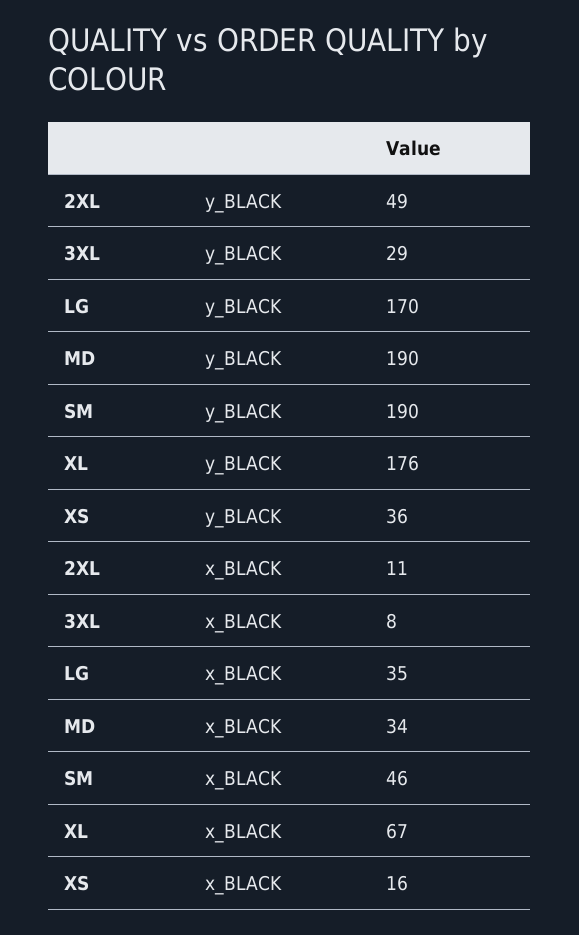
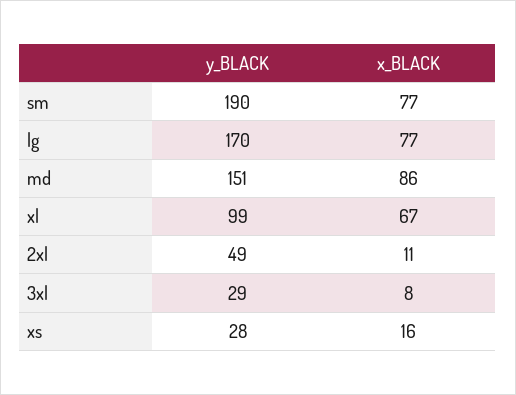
  {
    "2XL": {
      "y_BLACK": 49,
      "x_BLACK": 11
    },
    "3XL": {
      "y_BLACK": 29,
      "x_BLACK": 8
    },
    "LG": {
      "y_BLACK": 170,
-     "x_BLACK": 35
+     "x_BLACK": 77
    },
    "MD": {
-     "y_BLACK": 190,
+     "y_BLACK": 151,
-     "x_BLACK": 34
+     "x_BLACK": 86
    },
    "SM": {
      "y_BLACK": 190,
-     "x_BLACK": 46
+     "x_BLACK": 77
    },
    "XL": {
-     "y_BLACK": 176,
+     "y_BLACK": 99,
      "x_BLACK": 67
    },
    "XS": {
-     "y_BLACK": 36,
+     "y_BLACK": 28,
      "x_BLACK": 16
    }
  }

